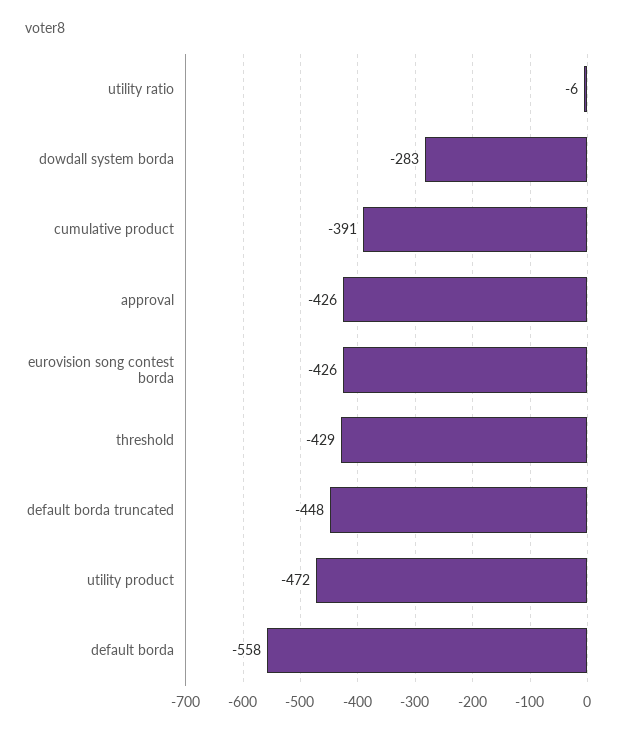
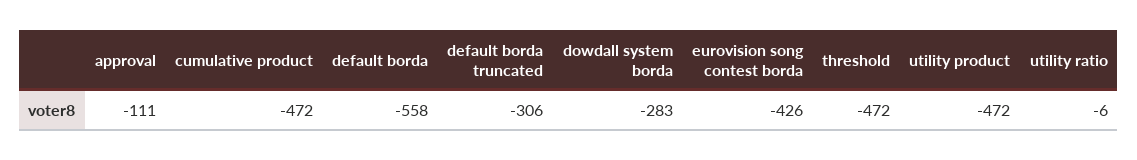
  {
    "utility ratio": -6,
    "dowdall system borda": -283,
-   "cumulative product": -391,
+   "cumulative product": -472,
-   "approval": -426,
+   "approval": -111,
    "eurovision song contest borda": -426,
-   "threshold": -429,
+   "threshold": -472,
-   "default borda truncated": -448,
+   "default borda truncated": -306,
    "utility product": -472,
    "default borda": -558
  }

